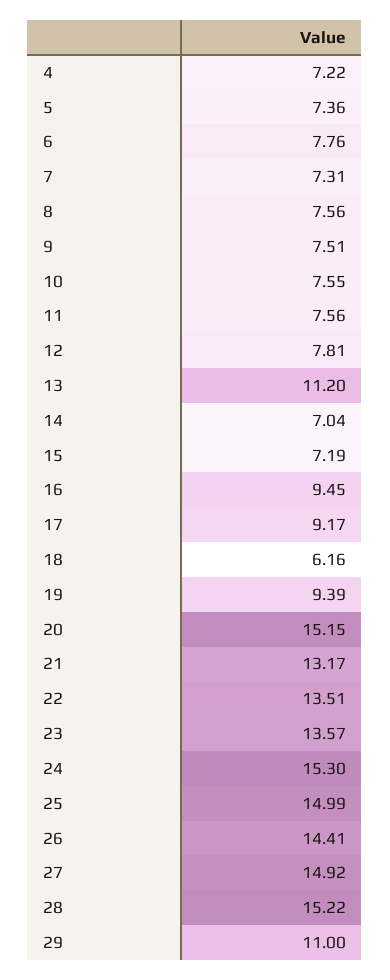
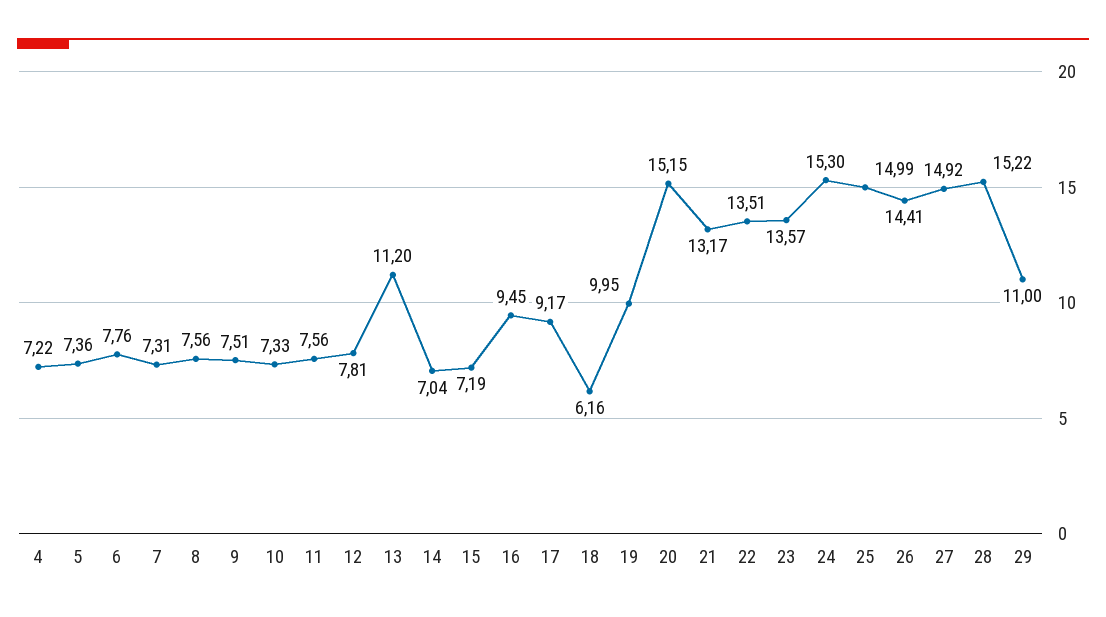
  {
    "4": 7.22,
    "5": 7.36,
    "6": 7.76,
    "7": 7.31,
    "8": 7.56,
    "9": 7.51,
-   "10": 7.55,
+   "10": 7.33,
    "11": 7.56,
    "12": 7.81,
    "13": 11.2,
    "14": 7.04,
    "15": 7.19,
    "16": 9.45,
    "17": 9.17,
    "18": 6.16,
-   "19": 9.39,
+   "19": 9.95,
    "20": 15.15,
    "21": 13.17,
    "22": 13.51,
    "23": 13.57,
    "24": 15.3,
    "25": 14.99,
    "26": 14.41,
    "27": 14.92,
    "28": 15.22,
    "29": 11
  }

